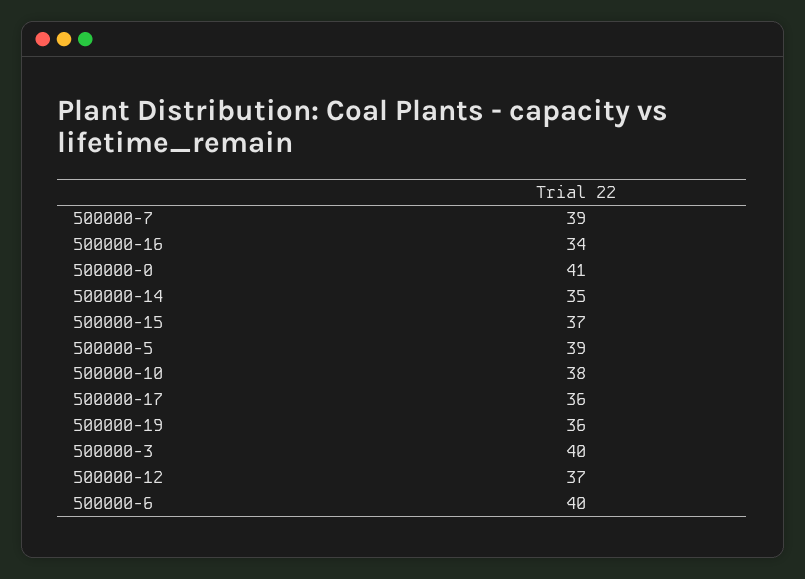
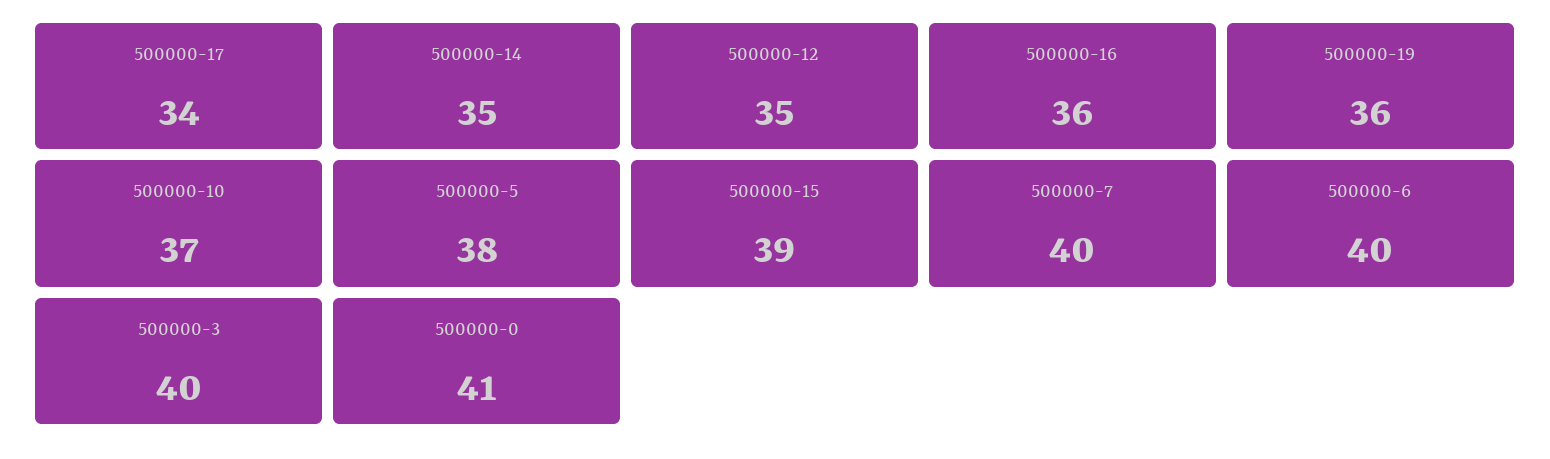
  {
-   "500000-7": 39,
+   "500000-7": 40,
-   "500000-16": 34,
+   "500000-16": 36,
    "500000-0": 41,
    "500000-14": 35,
-   "500000-15": 37,
+   "500000-15": 39,
-   "500000-5": 39,
+   "500000-5": 38,
-   "500000-10": 38,
+   "500000-10": 37,
-   "500000-17": 36,
+   "500000-17": 34,
    "500000-19": 36,
    "500000-3": 40,
-   "500000-12": 37,
+   "500000-12": 35,
    "500000-6": 40
  }

